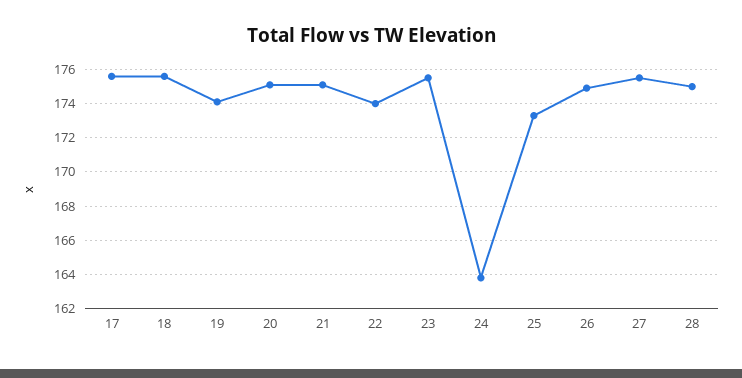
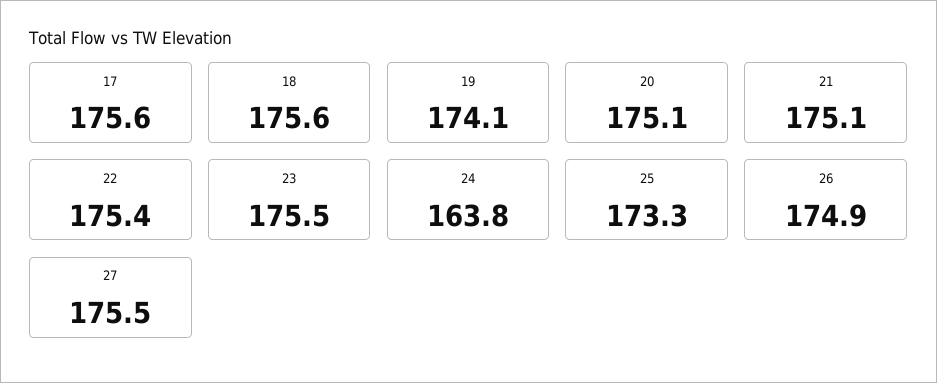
  {
    "17": 175.6,
    "18": 175.6,
    "19": 174.1,
    "20": 175.1,
    "21": 175.1,
-   "22": 174,
+   "22": 175.4,
    "23": 175.5,
    "24": 163.8,
    "25": 173.3,
    "26": 174.9,
-   "27": 175.5,
+   "27": 175.5
-   "28": 175
  }

